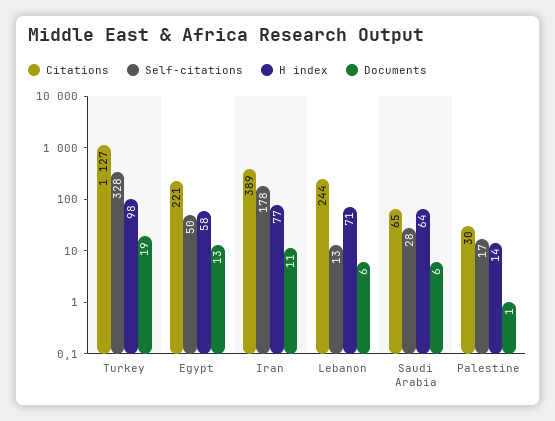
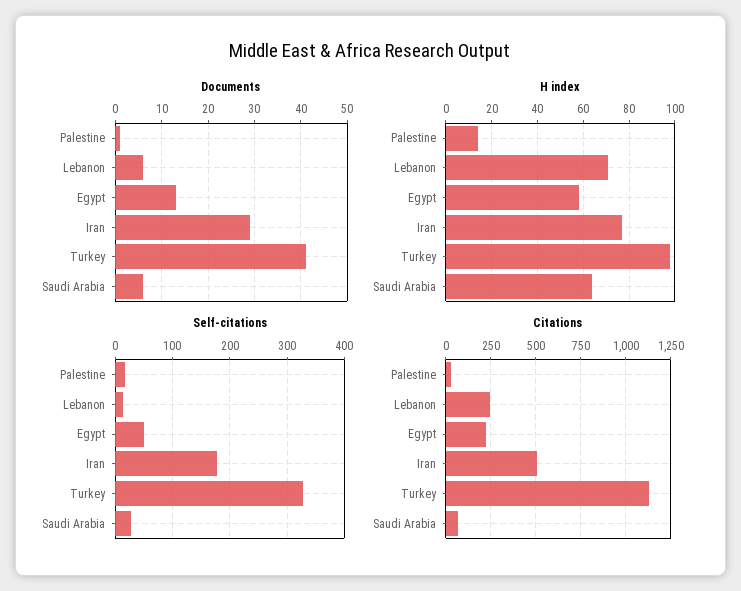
  {
    "Citations": {
      "Turkey": 1127,
      "Egypt": 221,
-     "Iran": 389,
+     "Iran": 500,
      "Lebanon": 244,
      "Saudi Arabia": 65,
      "Palestine": 30
    },
    "Self-citations": {
      "Turkey": 328,
      "Egypt": 50,
      "Iran": 178,
      "Lebanon": 13,
      "Saudi Arabia": 28,
      "Palestine": 17
    },
    "H index": {
      "Turkey": 98,
      "Egypt": 58,
      "Iran": 77,
      "Lebanon": 71,
      "Saudi Arabia": 64,
      "Palestine": 14
    },
    "Documents": {
-     "Turkey": 19,
+     "Turkey": 40,
      "Egypt": 13,
-     "Iran": 11,
+     "Iran": 30,
      "Lebanon": 6,
      "Saudi Arabia": 6,
      "Palestine": 1
    }
  }

